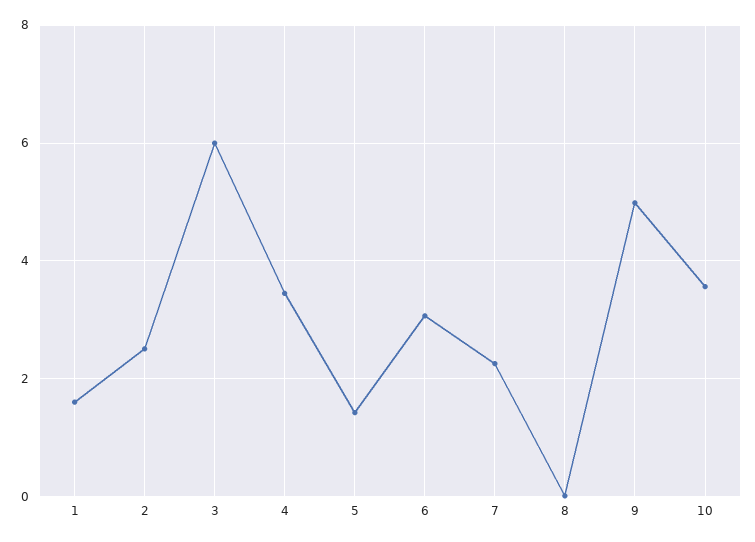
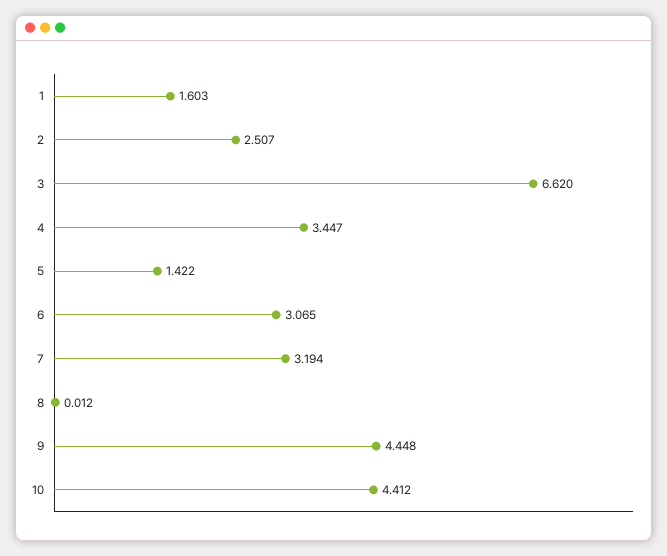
  {
    "1": 1.603,
    "2": 2.507,
-   "3": 6,
+   "3": 6.62,
    "4": 3.447,
    "5": 1.422,
    "6": 3.065,
-   "7": 2.2,
+   "7": 3.194,
    "8": 0.012,
-   "9": 5,
+   "9": 4.448,
-   "10": 3.6
+   "10": 4.412
  }

